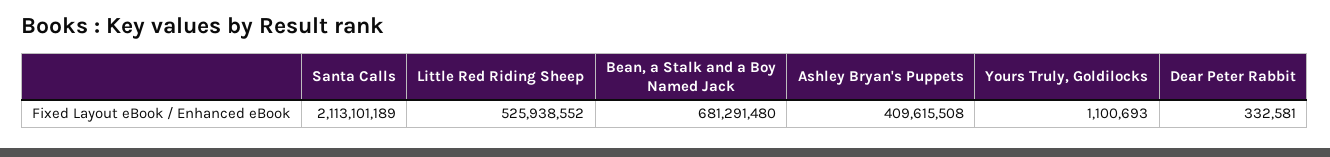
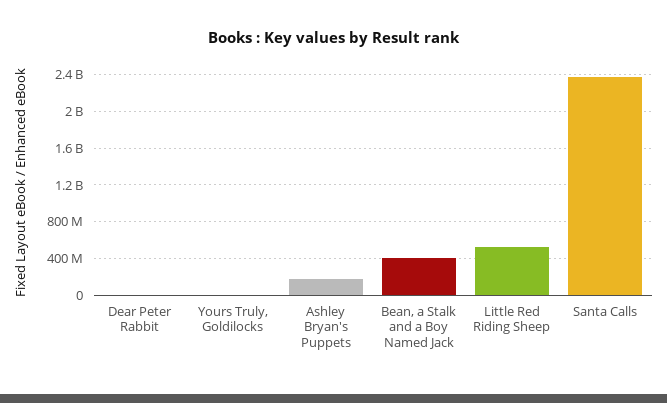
  {
-   "Santa Calls": 2113101189,
+   "Santa Calls": 2400000000,
    "Little Red Riding Sheep": 525938552,
-   "Bean, a Stalk and a Boy Named Jack": 681291480,
+   "Bean, a Stalk and a Boy Named Jack": 400000000,
-   "Ashley Bryan's Puppets": 409615508,
+   "Ashley Bryan's Puppets": 200000000,
    "Yours Truly, Goldilocks": 1100693,
    "Dear Peter Rabbit": 332581
  }

